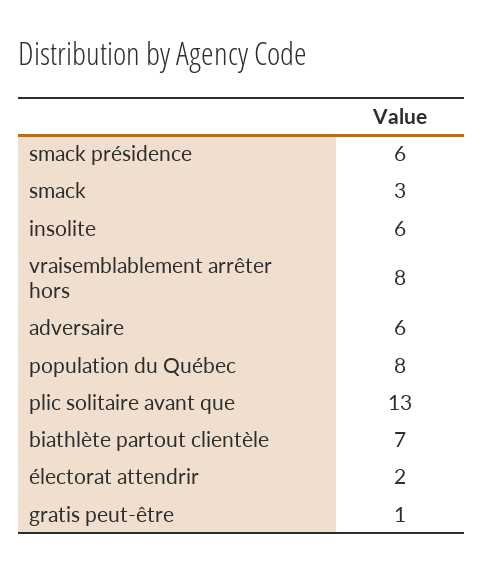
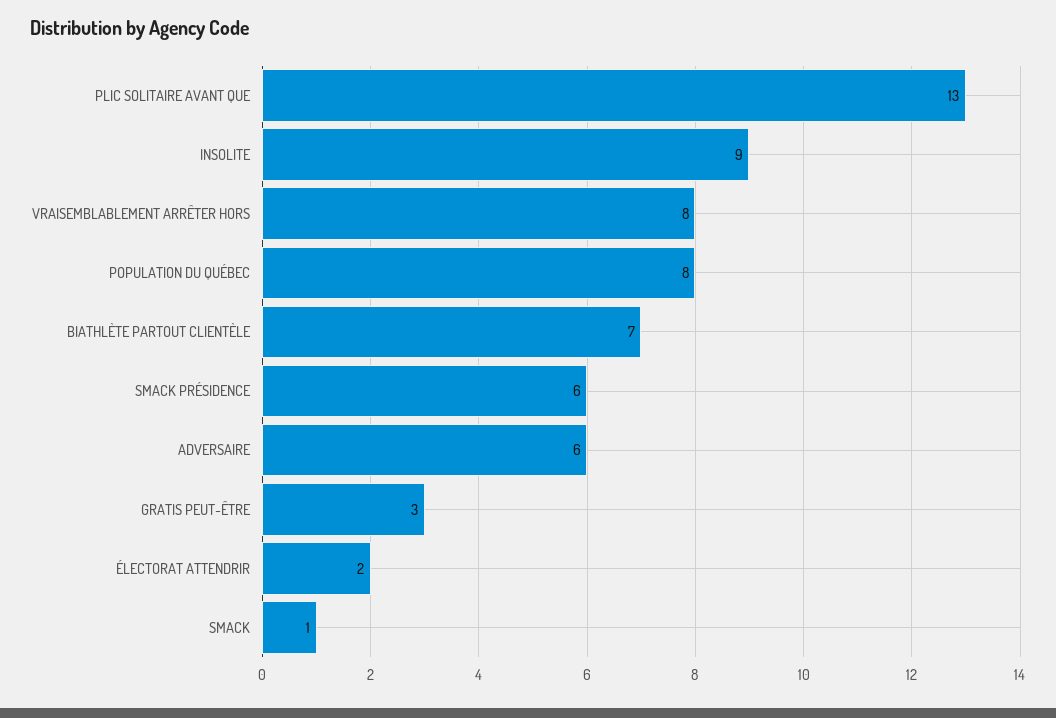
  {
    "smack présidence": 6,
-   "smack": 3,
+   "smack": 1,
-   "insolite": 6,
+   "insolite": 9,
    "vraisemblablement arrêter hors": 8,
    "adversaire": 6,
    "population du Québec": 8,
    "plic solitaire avant que": 13,
    "biathlète partout clientèle": 7,
    "électorat attendrir": 2,
-   "gratis peut-être": 1
+   "gratis peut-être": 3
  }

